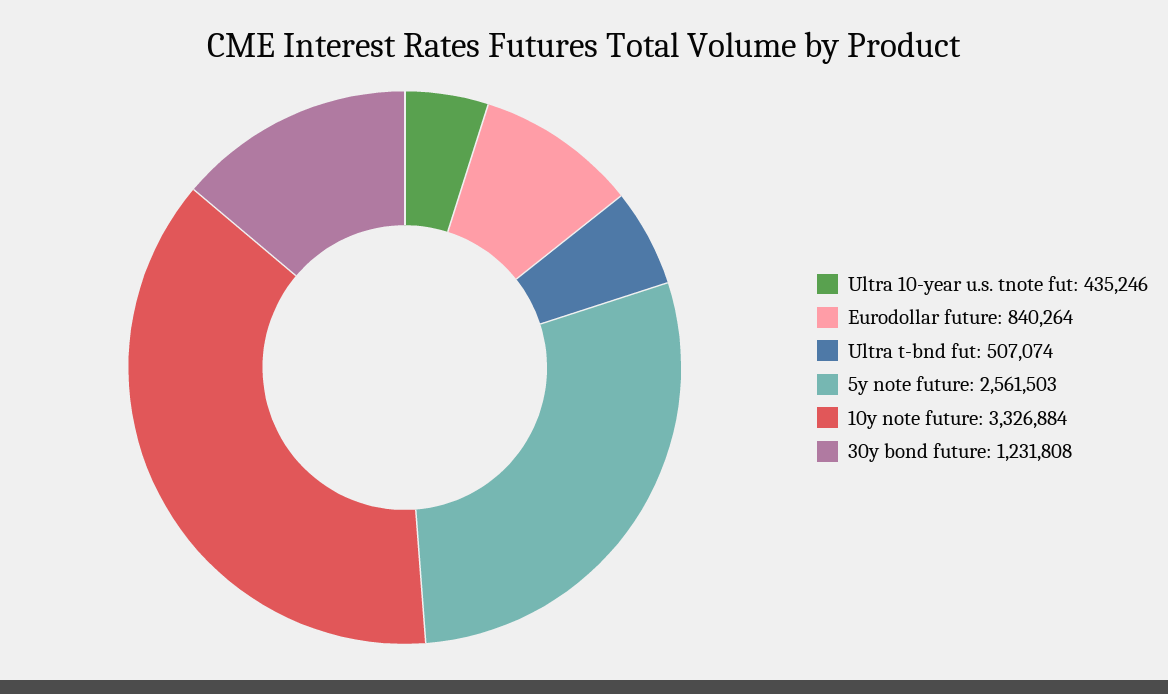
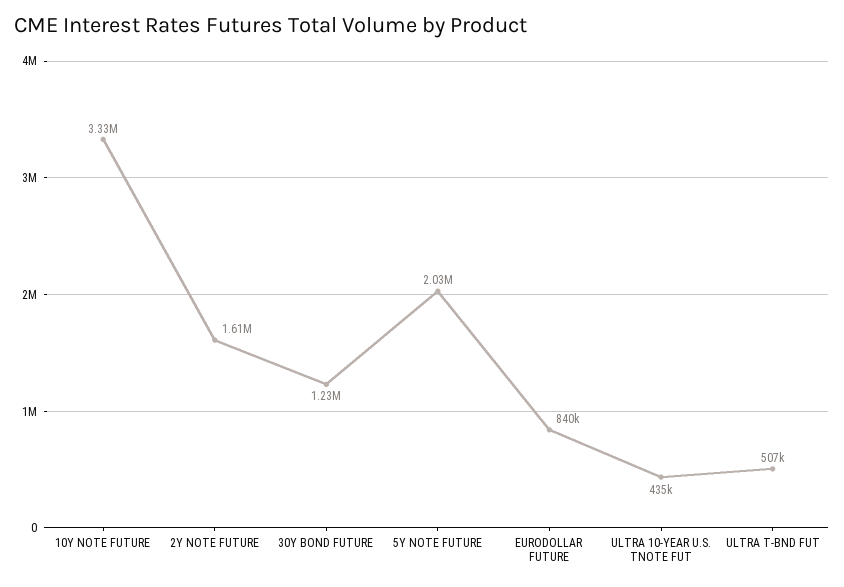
  {
    "Ultra 10-year u.s. tnote fut": 435246,
    "Eurodollar future": 840264,
    "Ultra t-bnd fut": 507074,
-   "5y note future": 2561503,
+   "5y note future": 2030000,
    "10y note future": 3326884,
-   "30y bond future": 1231808
+   "30y bond future": 1231808,
+   "2Y NOTE FUTURE": 1610000
  }

